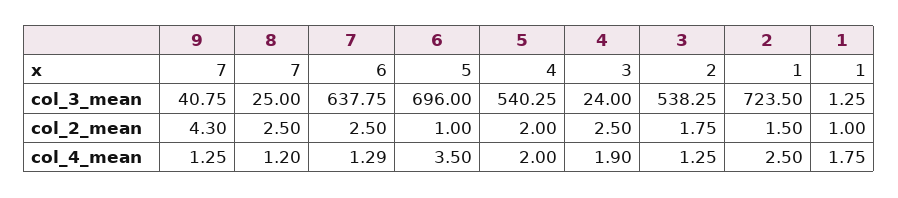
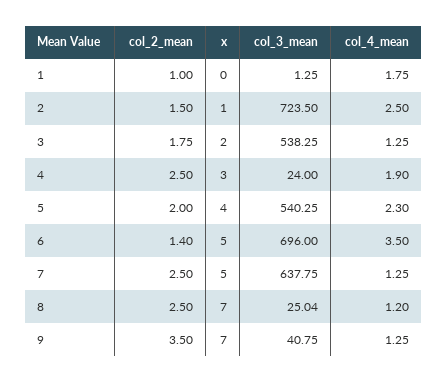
  {
    "9": {
      "x": 7,
      "col_3_mean": 40.75,
-     "col_2_mean": 4.3,
+     "col_2_mean": 3.5,
      "col_4_mean": 1.25
    },
    "8": {
      "x": 7,
-     "col_3_mean": 25,
+     "col_3_mean": 25.04,
      "col_2_mean": 2.5,
      "col_4_mean": 1.2
    },
    "7": {
-     "x": 6,
+     "x": 5,
      "col_3_mean": 637.75,
      "col_2_mean": 2.5,
-     "col_4_mean": 1.29
+     "col_4_mean": 1.25
    },
    "6": {
      "x": 5,
      "col_3_mean": 696,
-     "col_2_mean": 1,
+     "col_2_mean": 1.4,
      "col_4_mean": 3.5
    },
    "5": {
      "x": 4,
      "col_3_mean": 540.25,
      "col_2_mean": 2,
-     "col_4_mean": 2
+     "col_4_mean": 2.3
    },
    "4": {
      "x": 3,
      "col_3_mean": 24,
      "col_2_mean": 2.5,
      "col_4_mean": 1.9
    },
    "3": {
      "x": 2,
      "col_3_mean": 538.25,
      "col_2_mean": 1.75,
      "col_4_mean": 1.25
    },
    "2": {
      "x": 1,
      "col_3_mean": 723.5,
      "col_2_mean": 1.5,
      "col_4_mean": 2.5
    },
    "1": {
-     "x": 1,
+     "x": 0,
      "col_3_mean": 1.25,
      "col_2_mean": 1,
      "col_4_mean": 1.75
    }
  }

